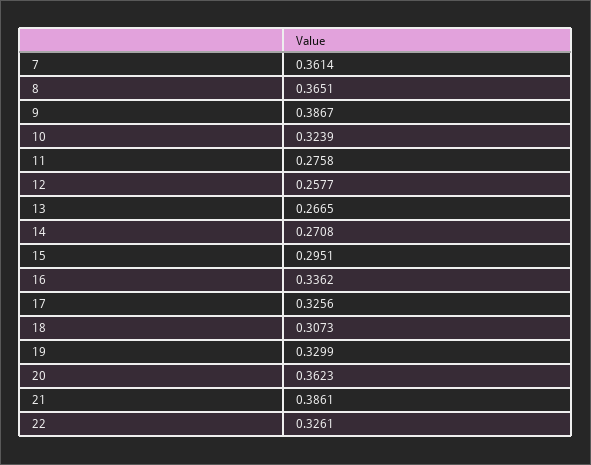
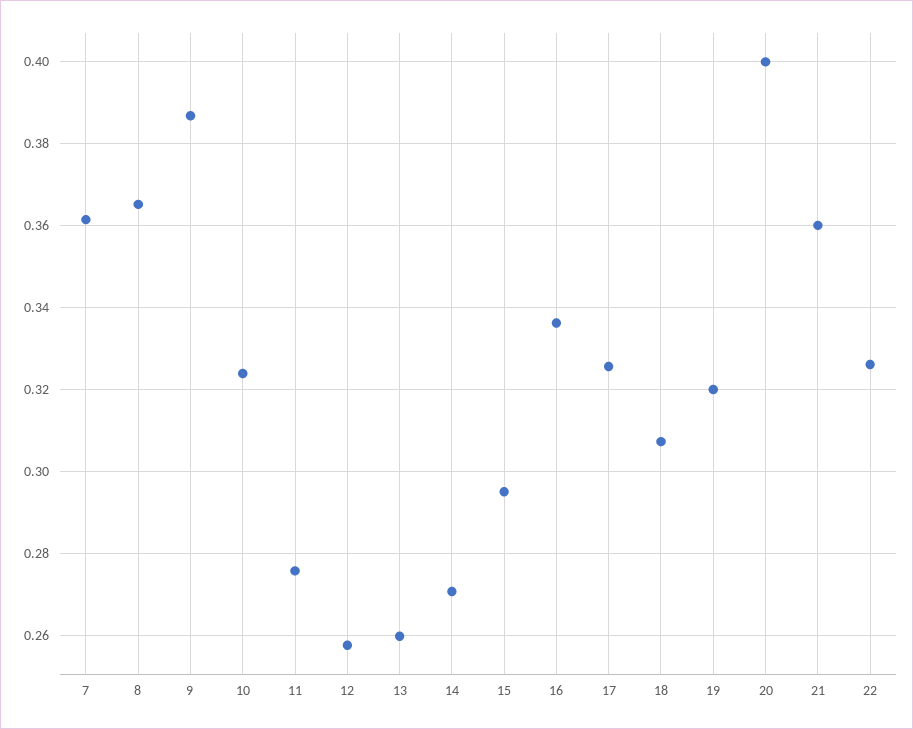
  {
    "7": 0.3614,
    "8": 0.3651,
    "9": 0.3867,
    "10": 0.3239,
    "11": 0.2758,
    "12": 0.2577,
-   "13": 0.2665,
+   "13": 0.26,
    "14": 0.2708,
    "15": 0.2951,
    "16": 0.3362,
    "17": 0.3256,
    "18": 0.3073,
-   "19": 0.3299,
+   "19": 0.32,
-   "20": 0.3623,
+   "20": 0.4,
-   "21": 0.3861,
+   "21": 0.36,
    "22": 0.3261
  }

